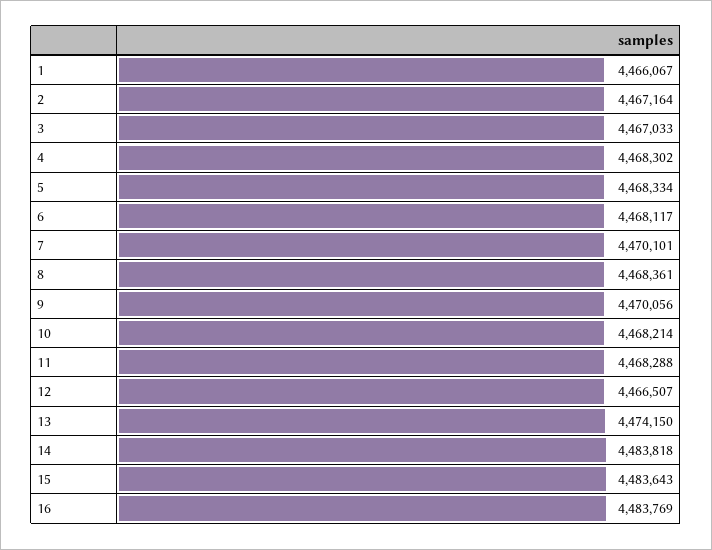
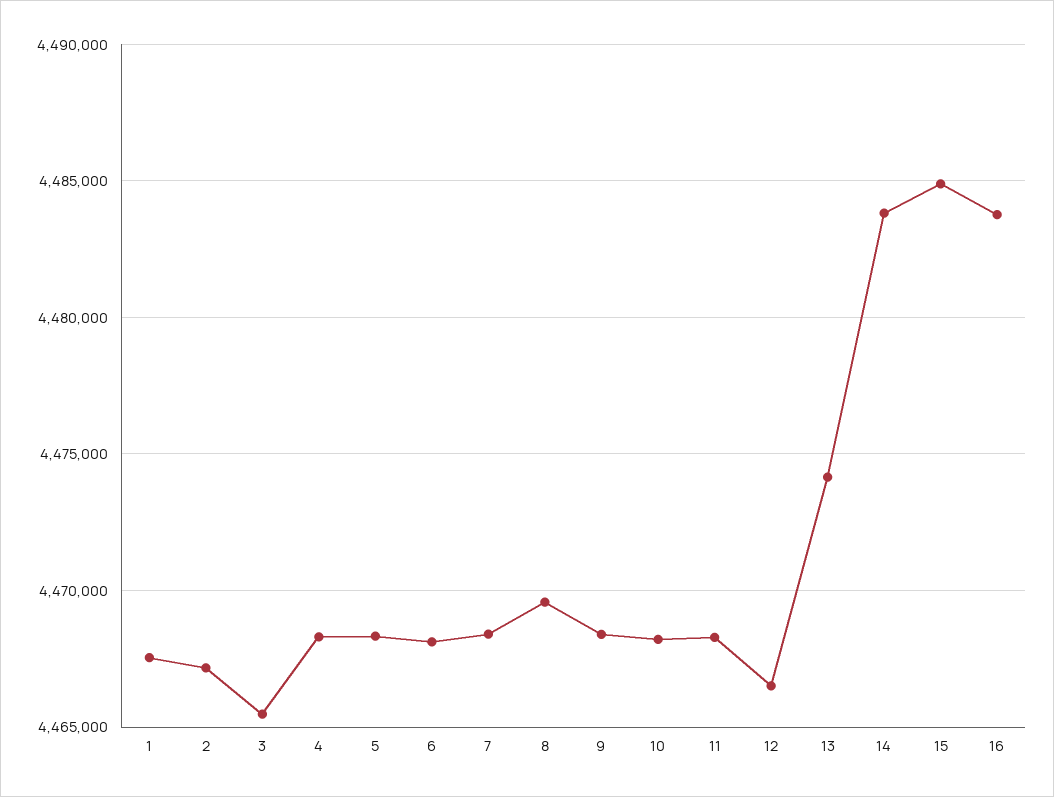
  {
-   "1": 4466067,
+   "1": 4467500,
    "2": 4467164,
-   "3": 4467033,
+   "3": 4465500,
    "4": 4468302,
    "5": 4468334,
    "6": 4468117,
-   "7": 4470101,
+   "7": 4468500,
-   "8": 4468361,
+   "8": 4469500,
-   "9": 4470056,
+   "9": 4468500,
    "10": 4468214,
    "11": 4468288,
    "12": 4466507,
    "13": 4474150,
    "14": 4483818,
-   "15": 4483643,
+   "15": 4485000,
    "16": 4483769
  }

